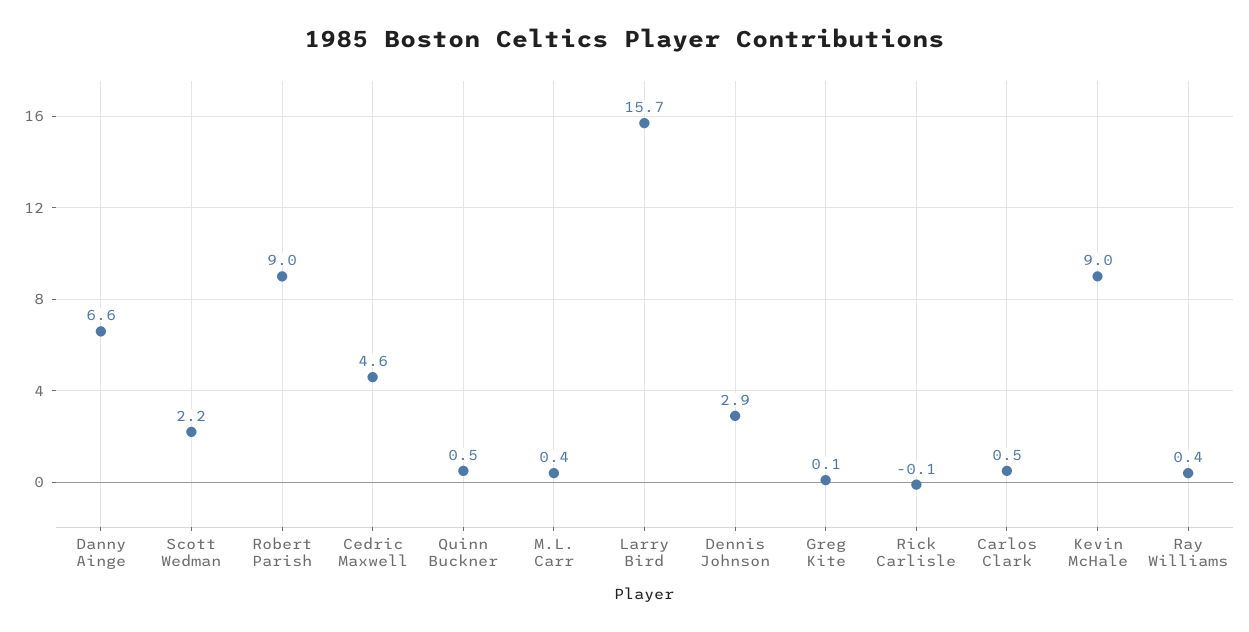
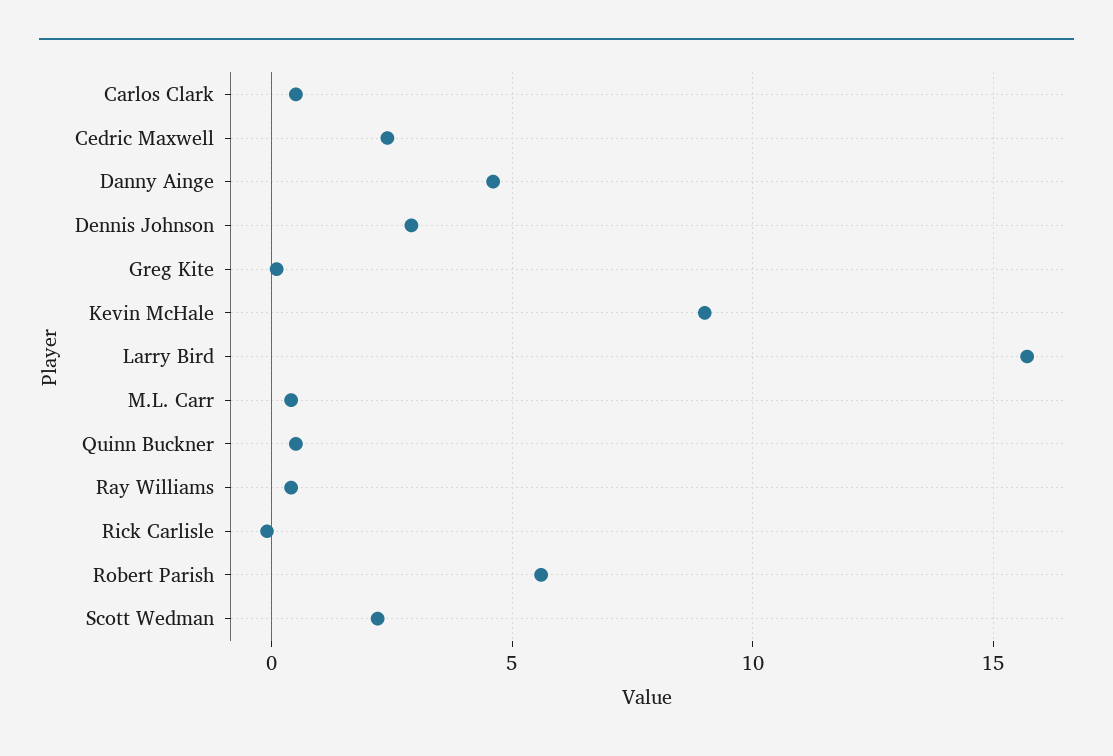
  {
-   "Danny Ainge": 6.6,
+   "Danny Ainge": 4.5,
    "Scott Wedman": 2.2,
-   "Robert Parish": 9,
+   "Robert Parish": 5.5,
-   "Cedric Maxwell": 4.6,
+   "Cedric Maxwell": 2.5,
    "Quinn Buckner": 0.5,
    "M.L. Carr": 0.4,
    "Larry Bird": 15.7,
    "Dennis Johnson": 2.9,
    "Greg Kite": 0.1,
    "Rick Carlisle": -0.1,
    "Carlos Clark": 0.5,
    "Kevin McHale": 9,
    "Ray Williams": 0.4
  }

